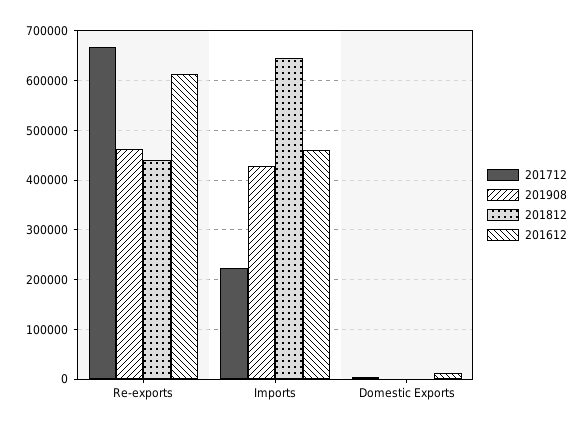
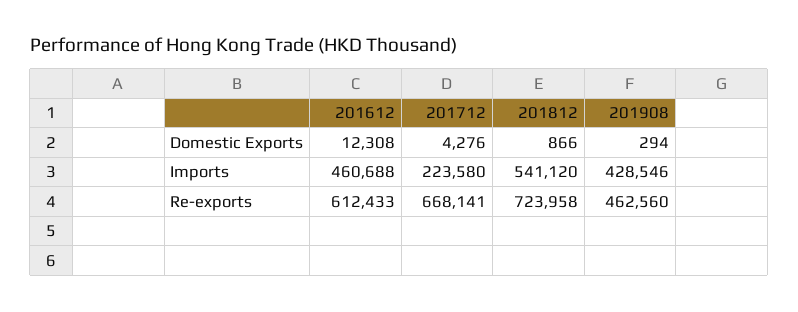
  {
    "201712": {
      "Re-exports": 668141,
      "Imports": 223580,
      "Domestic Exports": 4276
    },
    "201908": {
      "Re-exports": 462560,
      "Imports": 428546,
      "Domestic Exports": 294
    },
    "201812": {
-     "Re-exports": 440000,
+     "Re-exports": 723958,
-     "Imports": 640000,
+     "Imports": 541120,
      "Domestic Exports": 866
    },
    "201612": {
      "Re-exports": 612433,
      "Imports": 460688,
      "Domestic Exports": 12308
    }
  }

